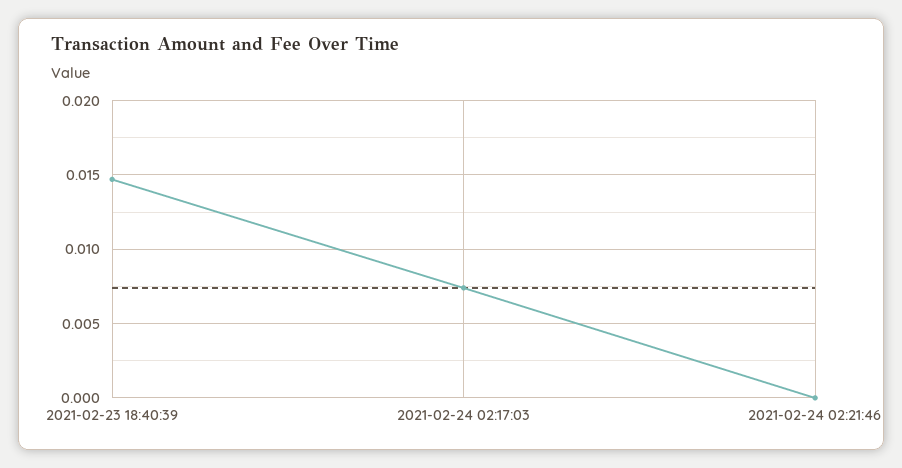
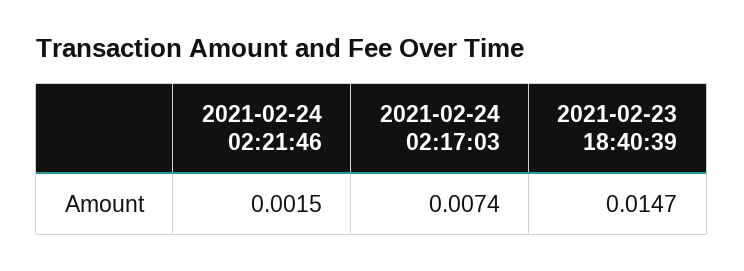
  {
    "2021-02-23 18:40:39": 0.0147,
    "2021-02-24 02:17:03": 0.0074,
-   "2021-02-24 02:21:46": 0
+   "2021-02-24 02:21:46": 0.0015
  }

